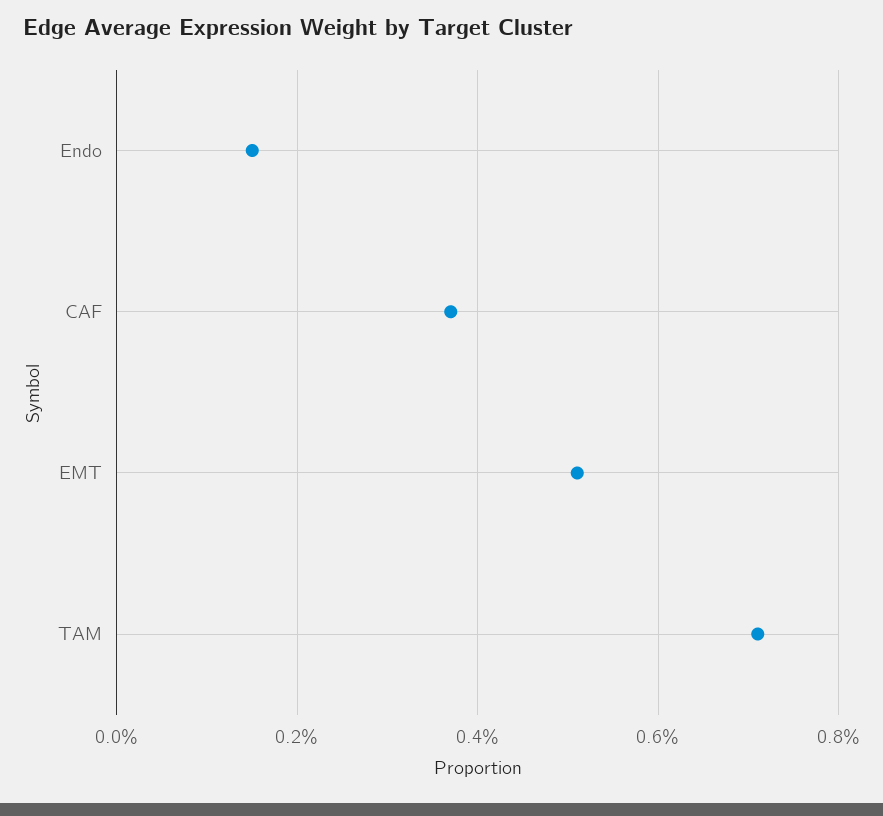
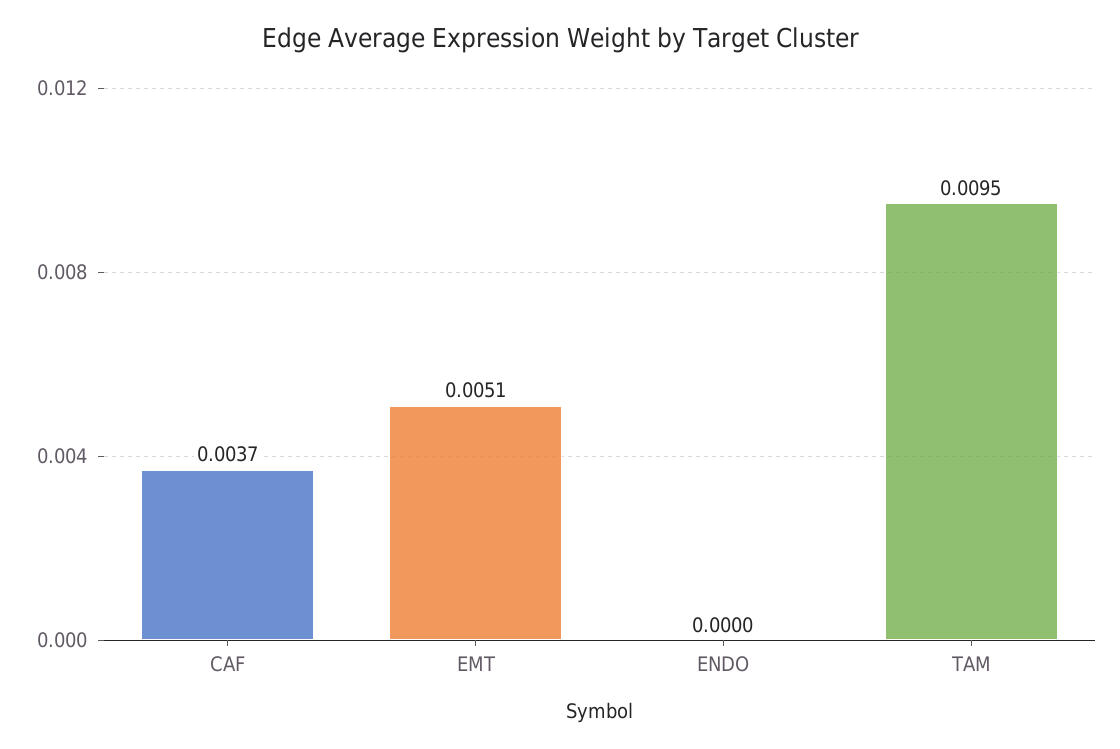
  {
-   "Endo": 0.0015,
+   "Endo": 0,
    "CAF": 0.0037,
    "EMT": 0.0051,
-   "TAM": 0.007
+   "TAM": 0.0095
  }

